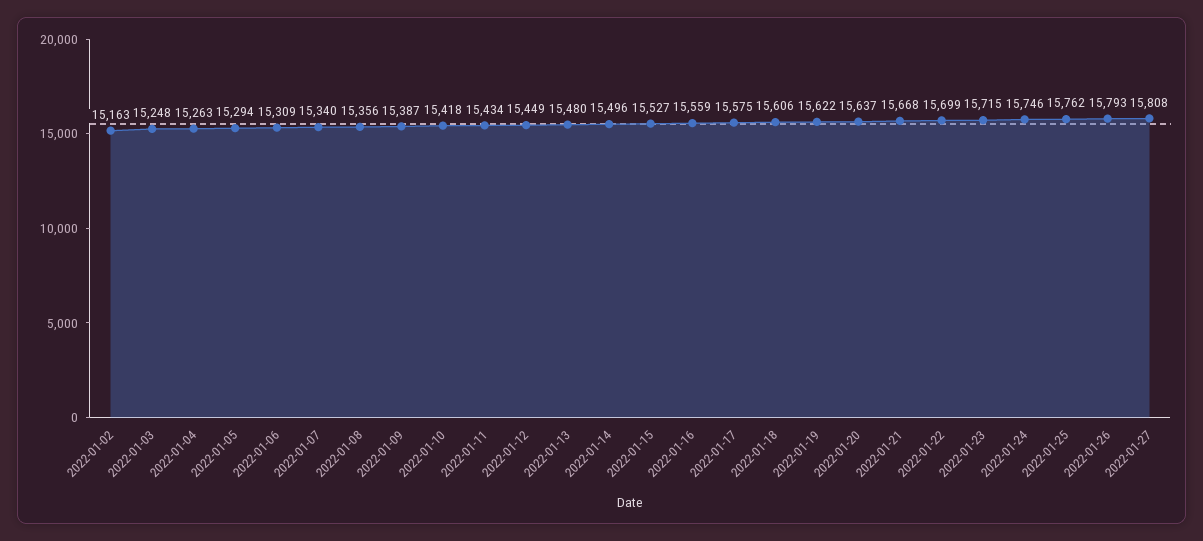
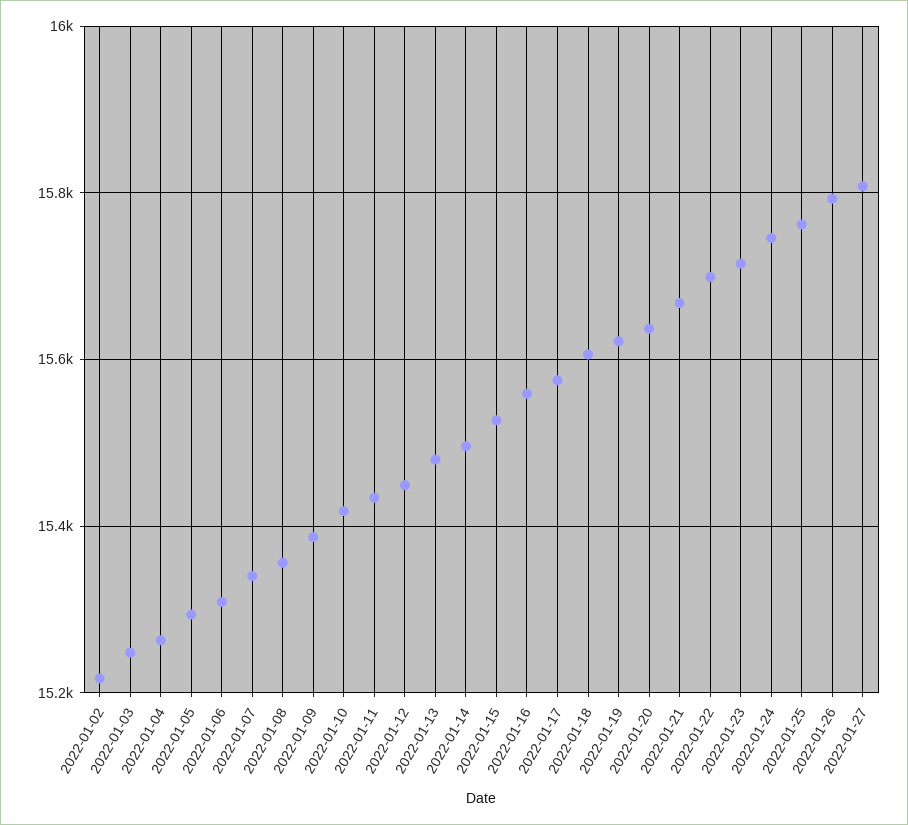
  {
-   "2022-01-02": 15163,
+   "2022-01-02": 15220,
    "2022-01-03": 15248,
    "2022-01-04": 15263,
    "2022-01-05": 15294,
    "2022-01-06": 15309,
    "2022-01-07": 15340,
    "2022-01-08": 15356,
    "2022-01-09": 15387,
    "2022-01-10": 15418,
    "2022-01-11": 15434,
    "2022-01-12": 15449,
    "2022-01-13": 15480,
    "2022-01-14": 15496,
    "2022-01-15": 15527,
    "2022-01-16": 15559,
    "2022-01-17": 15575,
    "2022-01-18": 15606,
    "2022-01-19": 15622,
    "2022-01-20": 15637,
    "2022-01-21": 15668,
    "2022-01-22": 15699,
    "2022-01-23": 15715,
    "2022-01-24": 15746,
    "2022-01-25": 15762,
    "2022-01-26": 15793,
    "2022-01-27": 15808
  }

